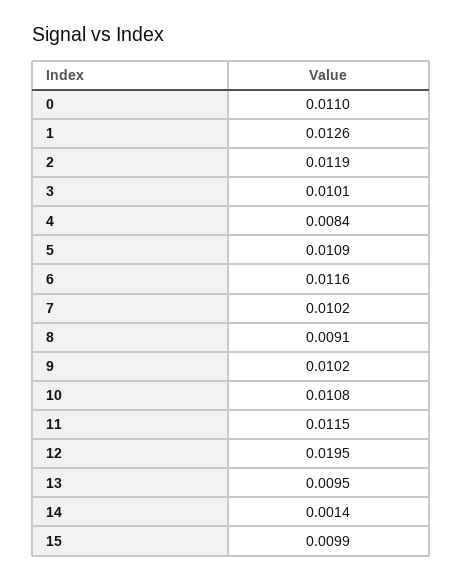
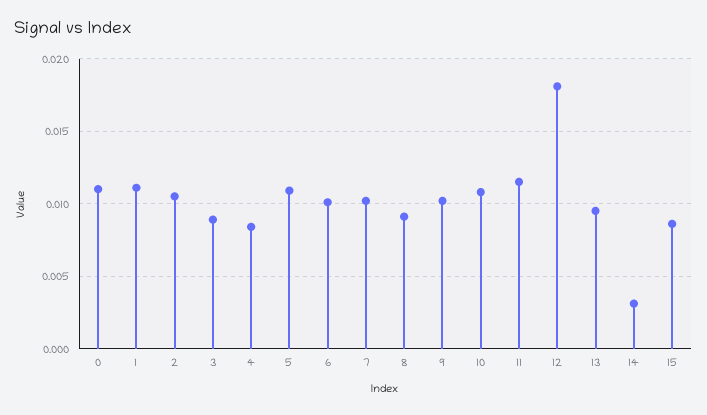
  {
    "0": 0.011,
-   "1": 0.0126,
+   "1": 0.011,
-   "2": 0.0119,
+   "2": 0.0105,
-   "3": 0.0101,
+   "3": 0.009,
    "4": 0.0084,
    "5": 0.0109,
-   "6": 0.0116,
+   "6": 0.01,
    "7": 0.0102,
    "8": 0.0091,
    "9": 0.0102,
    "10": 0.0108,
    "11": 0.0115,
-   "12": 0.0195,
+   "12": 0.018,
    "13": 0.0095,
-   "14": 0.0014,
+   "14": 0.003,
-   "15": 0.0099
+   "15": 0.0085
  }

